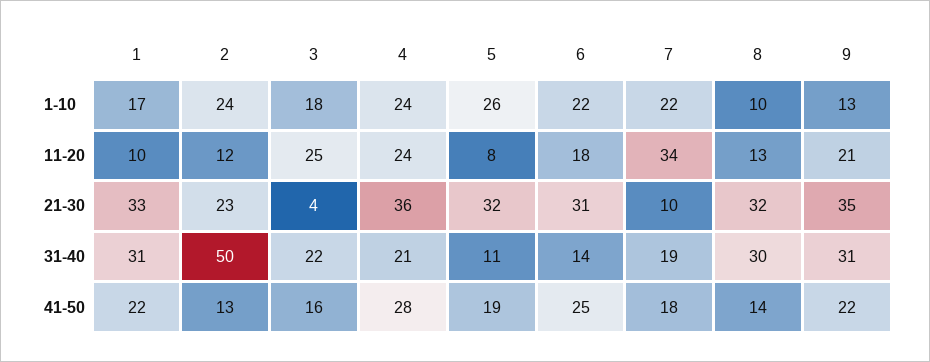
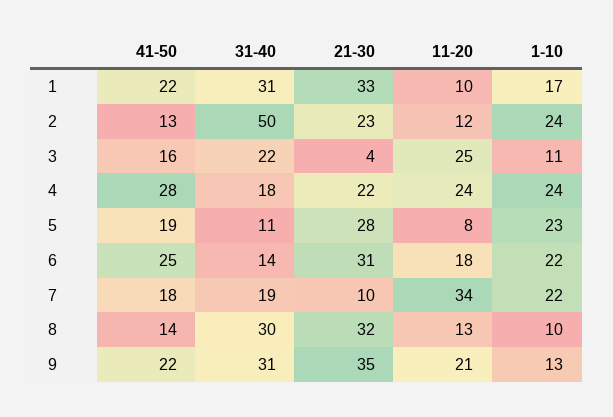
  {
    "1": {
      "1-10": 17,
      "11-20": 10,
      "21-30": 33,
      "31-40": 31,
      "41-50": 22
    },
    "2": {
      "1-10": 24,
      "11-20": 12,
      "21-30": 23,
      "31-40": 50,
      "41-50": 13
    },
    "3": {
-     "1-10": 18,
+     "1-10": 11,
      "11-20": 25,
      "21-30": 4,
      "31-40": 22,
      "41-50": 16
    },
    "4": {
      "1-10": 24,
      "11-20": 24,
-     "21-30": 36,
+     "21-30": 22,
-     "31-40": 21,
+     "31-40": 18,
      "41-50": 28
    },
    "5": {
-     "1-10": 26,
+     "1-10": 23,
      "11-20": 8,
-     "21-30": 32,
+     "21-30": 28,
      "31-40": 11,
      "41-50": 19
    },
    "6": {
      "1-10": 22,
      "11-20": 18,
      "21-30": 31,
      "31-40": 14,
      "41-50": 25
    },
    "7": {
      "1-10": 22,
      "11-20": 34,
      "21-30": 10,
      "31-40": 19,
      "41-50": 18
    },
    "8": {
      "1-10": 10,
      "11-20": 13,
      "21-30": 32,
      "31-40": 30,
      "41-50": 14
    },
    "9": {
      "1-10": 13,
      "11-20": 21,
      "21-30": 35,
      "31-40": 31,
      "41-50": 22
    }
  }

